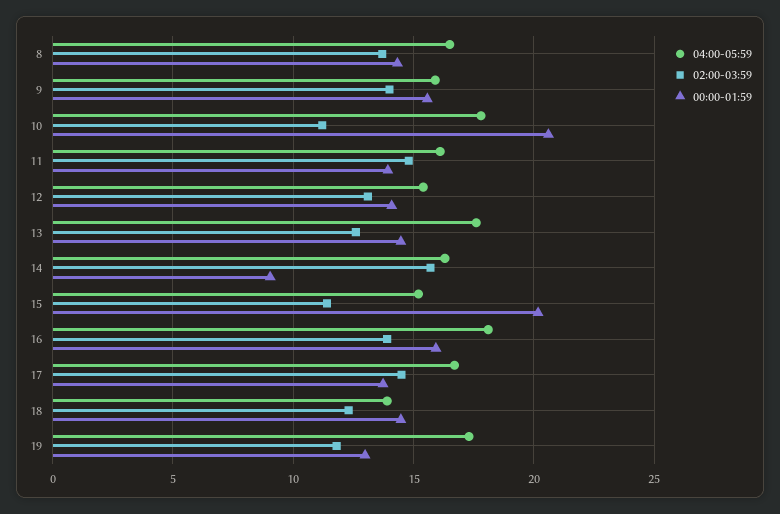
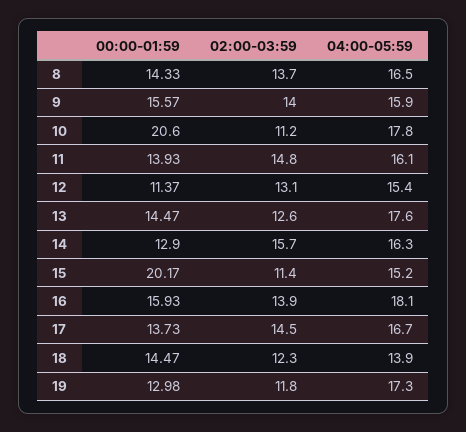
  {
    "04:00-05:59": {
      "8": 16.5,
      "9": 15.9,
      "10": 17.8,
      "11": 16.1,
      "12": 15.4,
      "13": 17.6,
      "14": 16.3,
      "15": 15.2,
      "16": 18.1,
      "17": 16.7,
      "18": 13.9,
      "19": 17.3
    },
    "02:00-03:59": {
      "8": 13.7,
      "9": 14,
      "10": 11.2,
      "11": 14.8,
      "12": 13.1,
      "13": 12.6,
      "14": 15.7,
      "15": 11.4,
      "16": 13.9,
      "17": 14.5,
      "18": 12.3,
      "19": 11.8
    },
    "00:00-01:59": {
      "8": 14.33,
      "9": 15.57,
      "10": 20.6,
      "11": 13.93,
-     "12": 14,
+     "12": 11.37,
      "13": 14.47,
-     "14": 9,
+     "14": 12.9,
      "15": 20.17,
      "16": 15.93,
      "17": 13.73,
      "18": 14.47,
      "19": 12.98
    }
  }

